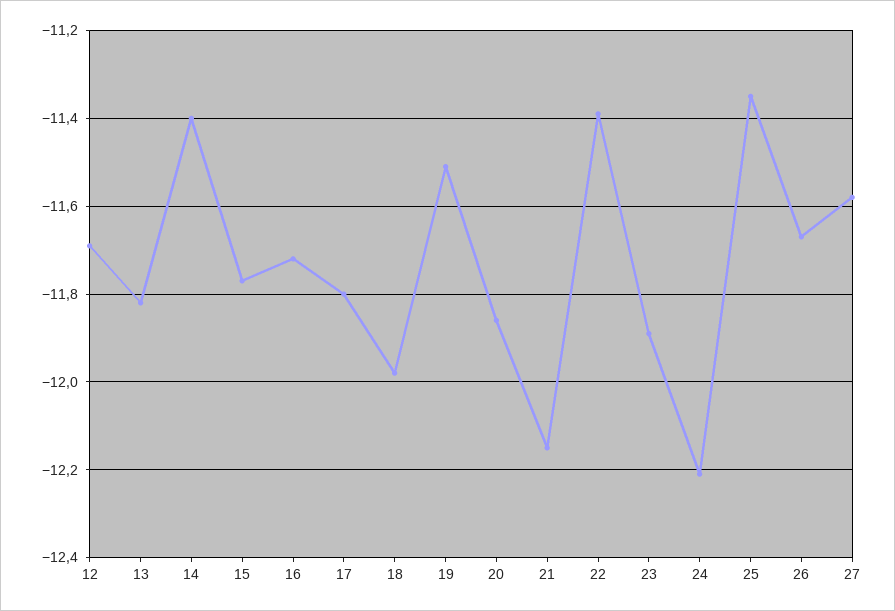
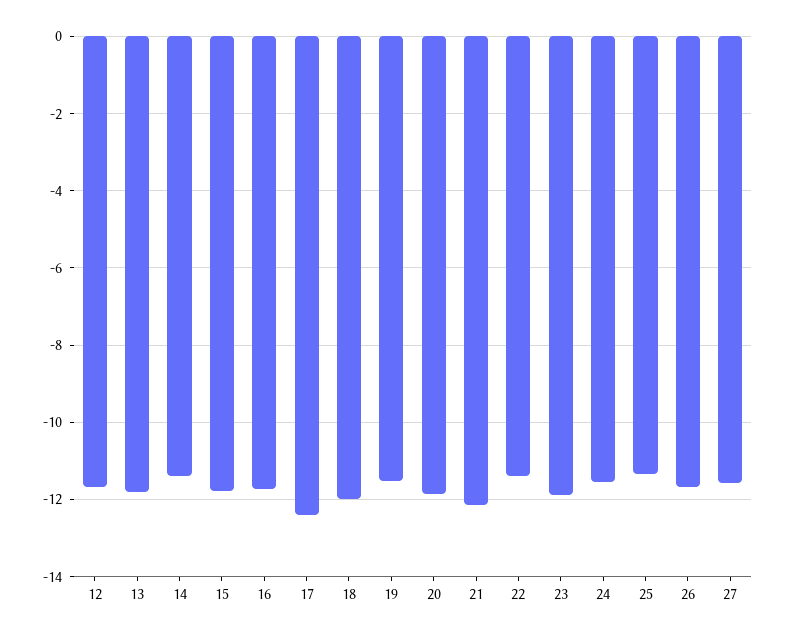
  {
    "12": -11.7,
    "13": -11.8,
    "14": -11.4,
    "15": -11.75,
    "16": -11.7,
-   "17": -11.8,
+   "17": -12.4,
    "18": -12,
    "19": -11.5,
    "20": -11.85,
    "21": -12.15,
    "22": -11.4,
    "23": -11.9,
-   "24": -12.2,
+   "24": -11.6,
    "25": -11.35,
    "26": -11.65,
    "27": -11.6
  }

